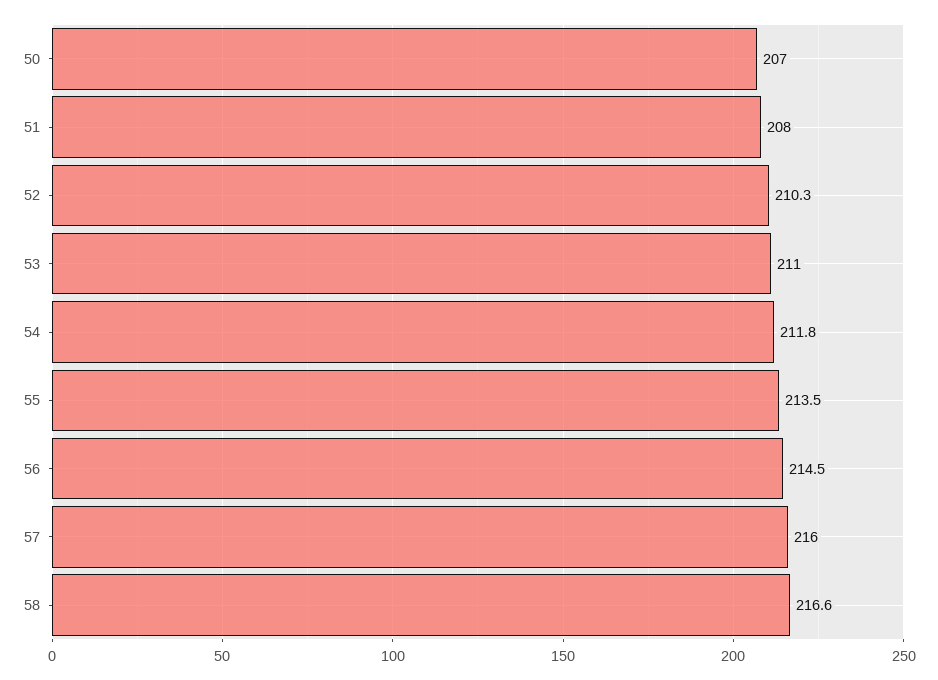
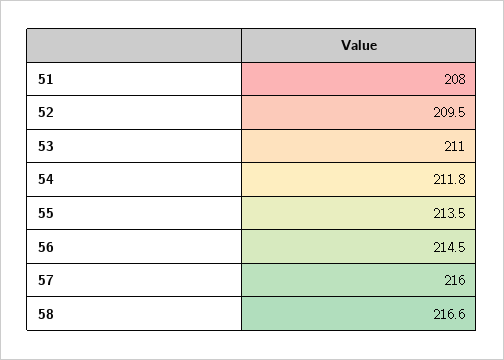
  {
-   "50": 207,
    "51": 208,
-   "52": 210.3,
+   "52": 209.5,
    "53": 211,
    "54": 211.8,
    "55": 213.5,
    "56": 214.5,
    "57": 216,
    "58": 216.6
  }

